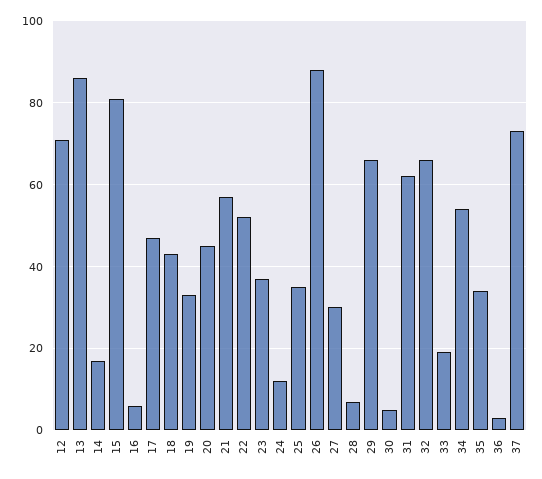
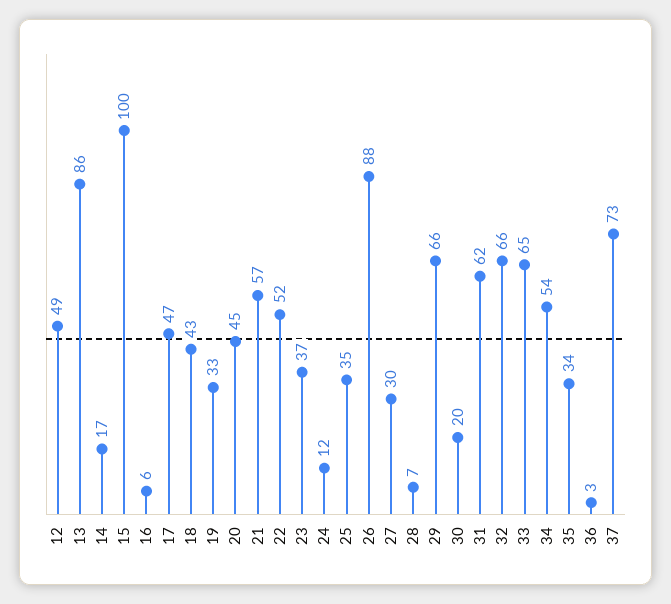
  {
-   "12": 70,
+   "12": 49,
    "13": 86,
    "14": 17,
-   "15": 80,
+   "15": 100,
    "16": 6,
    "17": 47,
    "18": 43,
    "19": 33,
    "20": 45,
    "21": 57,
    "22": 52,
    "23": 37,
    "24": 12,
    "25": 35,
    "26": 88,
    "27": 30,
    "28": 7,
    "29": 66,
-   "30": 5,
+   "30": 20,
    "31": 62,
    "32": 66,
-   "33": 20,
+   "33": 65,
    "34": 54,
    "35": 34,
    "36": 3,
    "37": 73
  }

